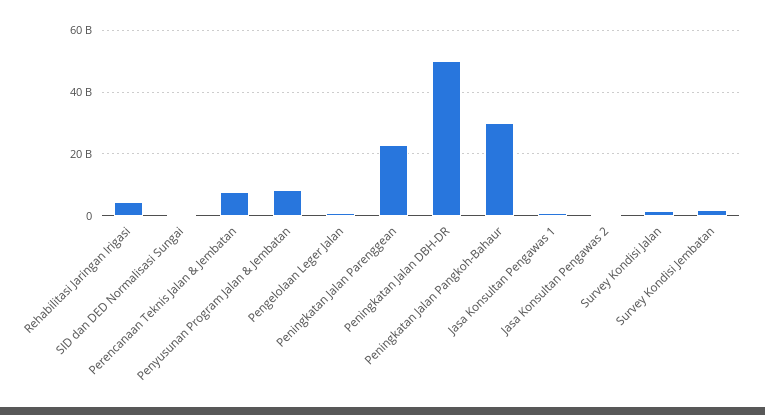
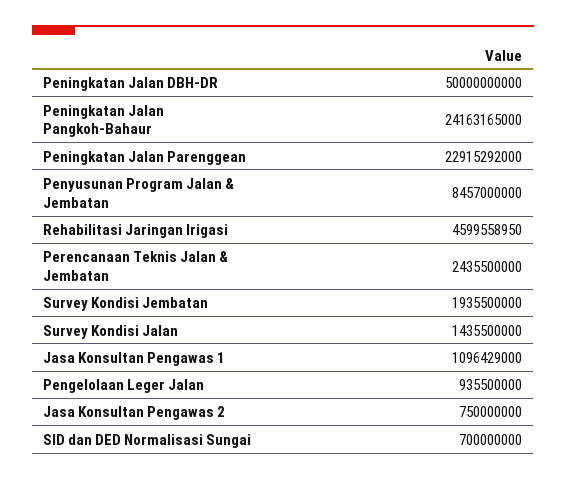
  {
    "Rehabilitasi Jaringan Irigasi": 4599558950,
    "SID dan DED Normalisasi Sungai": 700000000,
-   "Perencanaan Teknis Jalan & Jembatan": 8000000000,
+   "Perencanaan Teknis Jalan & Jembatan": 2435500000,
    "Penyusunan Program Jalan & Jembatan": 8457000000,
    "Pengelolaan Leger Jalan": 935500000,
    "Peningkatan Jalan Parenggean": 22915292000,
    "Peningkatan Jalan DBH-DR": 50000000000,
-   "Peningkatan Jalan Pangkoh-Bahaur": 30000000000,
+   "Peningkatan Jalan Pangkoh-Bahaur": 24163165000,
    "Jasa Konsultan Pengawas 1": 1096429000,
    "Jasa Konsultan Pengawas 2": 750000000,
    "Survey Kondisi Jalan": 1435500000,
    "Survey Kondisi Jembatan": 1935500000
  }

